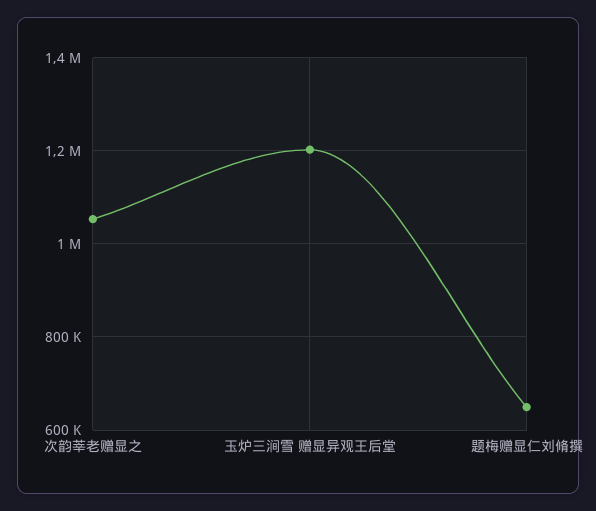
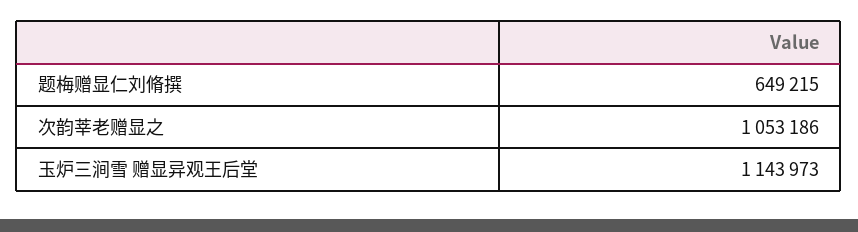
  {
    "次韵莘老赠显之": 1053186,
-   "玉炉三涧雪 赠显异观王后堂": 1200000,
+   "玉炉三涧雪 赠显异观王后堂": 1143973,
    "题梅赠显仁刘脩撰": 649215
  }

